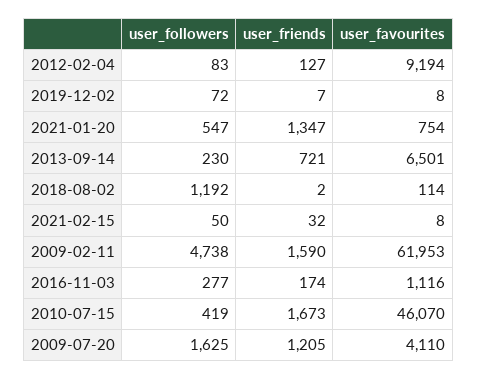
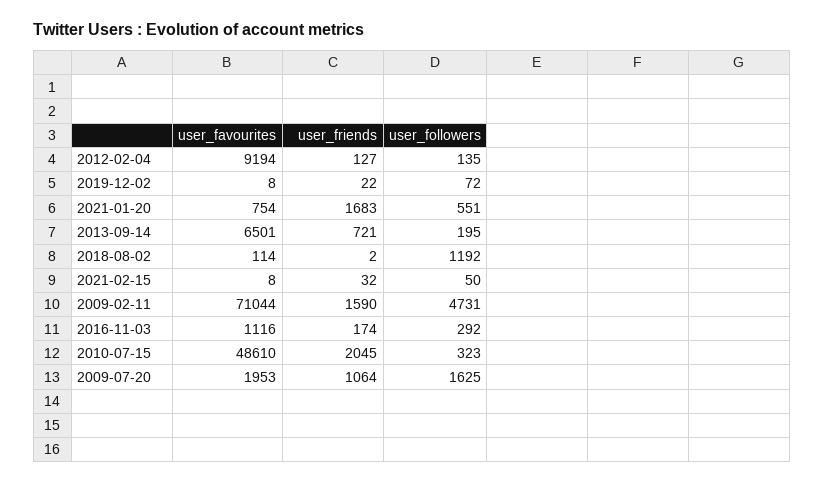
  {
    "user_followers": {
-     "2012-02-04": 83,
+     "2012-02-04": 135,
      "2019-12-02": 72,
-     "2021-01-20": 547,
+     "2021-01-20": 551,
-     "2013-09-14": 230,
+     "2013-09-14": 195,
      "2018-08-02": 1192,
      "2021-02-15": 50,
-     "2009-02-11": 4738,
+     "2009-02-11": 4731,
-     "2016-11-03": 277,
+     "2016-11-03": 292,
-     "2010-07-15": 419,
+     "2010-07-15": 323,
      "2009-07-20": 1625
    },
    "user_friends": {
      "2012-02-04": 127,
-     "2019-12-02": 7,
+     "2019-12-02": 22,
-     "2021-01-20": 1347,
+     "2021-01-20": 1683,
      "2013-09-14": 721,
      "2018-08-02": 2,
      "2021-02-15": 32,
      "2009-02-11": 1590,
      "2016-11-03": 174,
-     "2010-07-15": 1673,
+     "2010-07-15": 2045,
-     "2009-07-20": 1205
+     "2009-07-20": 1064
    },
    "user_favourites": {
      "2012-02-04": 9194,
      "2019-12-02": 8,
      "2021-01-20": 754,
      "2013-09-14": 6501,
      "2018-08-02": 114,
      "2021-02-15": 8,
-     "2009-02-11": 61953,
+     "2009-02-11": 71044,
      "2016-11-03": 1116,
-     "2010-07-15": 46070,
+     "2010-07-15": 48610,
-     "2009-07-20": 4110
+     "2009-07-20": 1953
    }
  }

